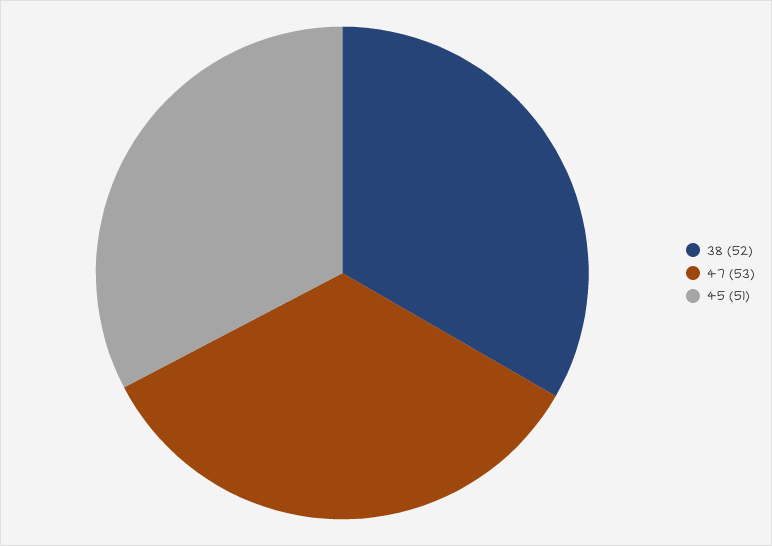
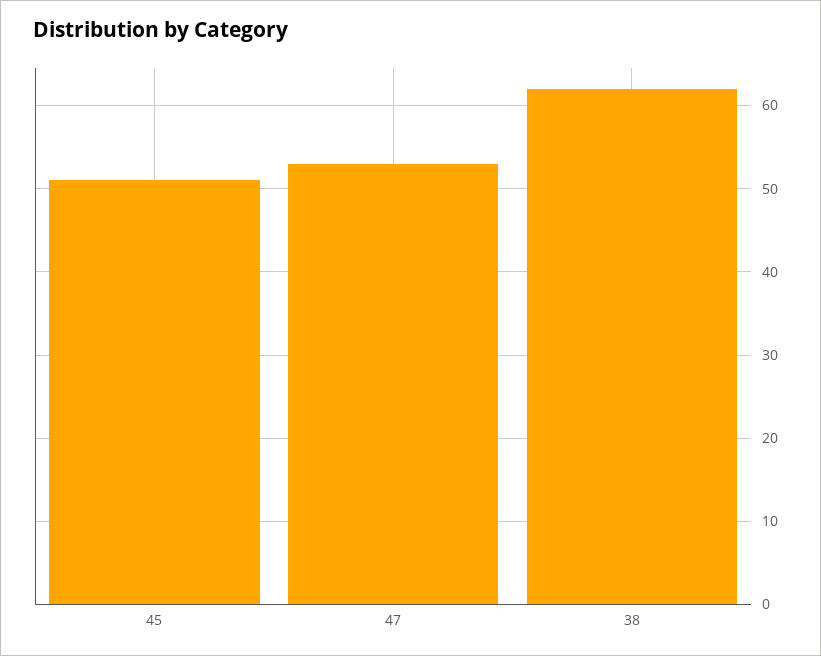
  {
-   "38": 52,
+   "38": 62,
    "47": 53,
    "45": 51
  }

